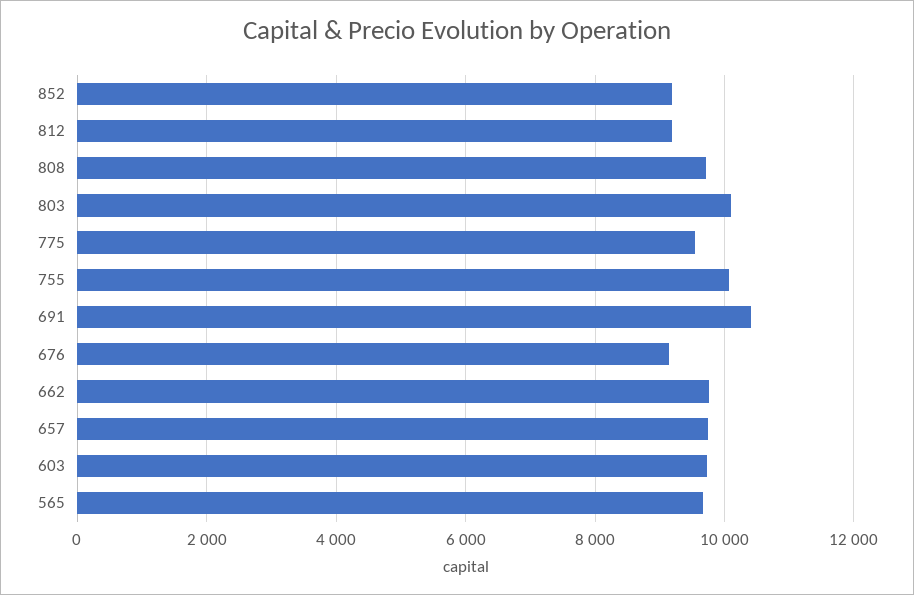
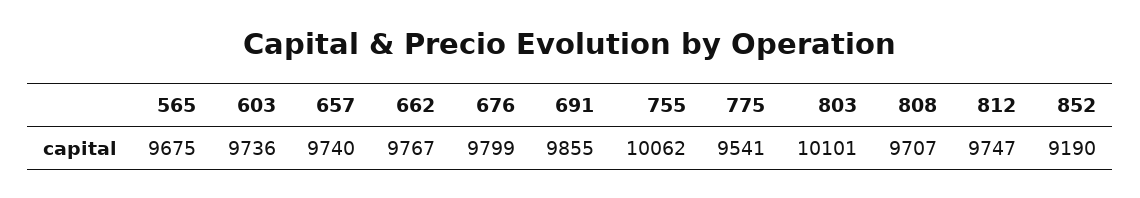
  {
    "852": 9190,
-   "812": 9200,
+   "812": 9747,
    "808": 9707,
    "803": 10101,
    "775": 9541,
    "755": 10062,
-   "691": 10400,
+   "691": 9855,
-   "676": 9200,
+   "676": 9799,
    "662": 9767,
    "657": 9740,
    "603": 9736,
    "565": 9675
  }

